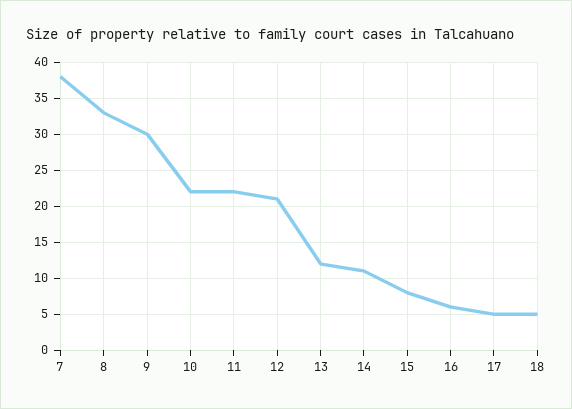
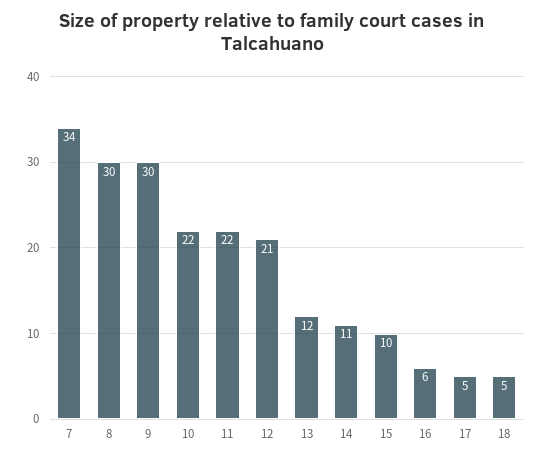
  {
-   "7": 38,
+   "7": 34,
-   "8": 33,
+   "8": 30,
    "9": 30,
    "10": 22,
    "11": 22,
    "12": 21,
    "13": 12,
    "14": 11,
-   "15": 8,
+   "15": 10,
    "16": 6,
    "17": 5,
    "18": 5
  }

